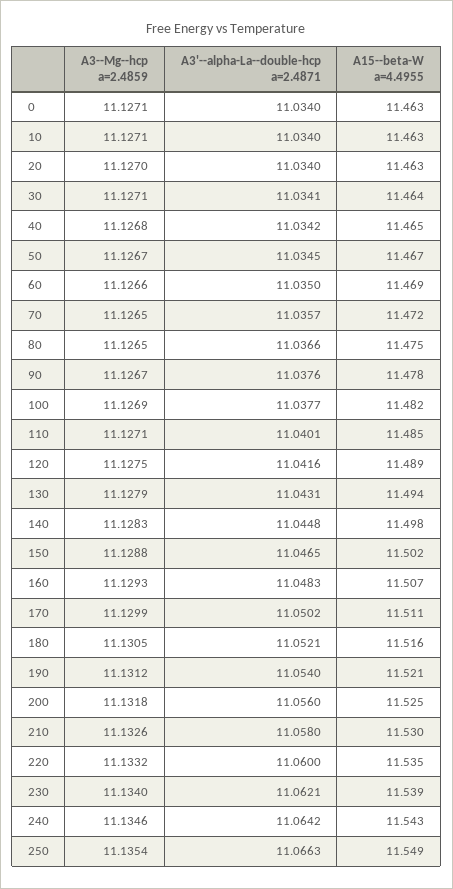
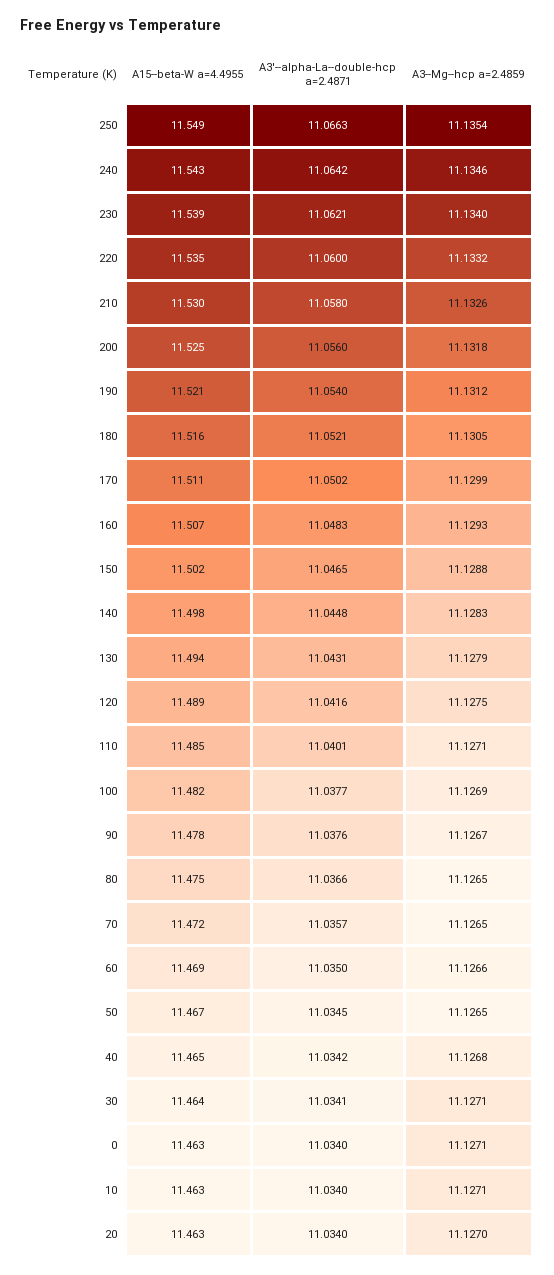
  {
    "A3--Mg--hcp a=2.4859": {
      "0": 11.1271,
      "10": 11.1271,
      "20": 11.127,
      "30": 11.1271,
      "40": 11.1268,
-     "50": 11.1267,
+     "50": 11.1265,
      "60": 11.1266,
      "70": 11.1265,
      "80": 11.1265,
      "90": 11.1267,
      "100": 11.1269,
      "110": 11.1271,
      "120": 11.1275,
      "130": 11.1279,
      "140": 11.1283,
      "150": 11.1288,
      "160": 11.1293,
      "170": 11.1299,
      "180": 11.1305,
      "190": 11.1312,
      "200": 11.1318,
      "210": 11.1326,
      "220": 11.1332,
      "230": 11.134,
      "240": 11.1346,
      "250": 11.1354
    },
    "A3'--alpha-La--double-hcp a=2.4871": {
      "0": 11.034,
      "10": 11.034,
      "20": 11.034,
      "30": 11.0341,
      "40": 11.0342,
      "50": 11.0345,
      "60": 11.035,
      "70": 11.0357,
      "80": 11.0366,
      "90": 11.0376,
      "100": 11.0377,
      "110": 11.0401,
      "120": 11.0416,
      "130": 11.0431,
      "140": 11.0448,
      "150": 11.0465,
      "160": 11.0483,
      "170": 11.0502,
      "180": 11.0521,
      "190": 11.054,
      "200": 11.056,
      "210": 11.058,
      "220": 11.06,
      "230": 11.0621,
      "240": 11.0642,
      "250": 11.0663
    },
    "A15--beta-W a=4.4955": {
      "0": 11.463,
      "10": 11.463,
      "20": 11.463,
      "30": 11.464,
      "40": 11.465,
      "50": 11.467,
      "60": 11.469,
      "70": 11.472,
      "80": 11.475,
      "90": 11.478,
      "100": 11.482,
      "110": 11.485,
      "120": 11.489,
      "130": 11.494,
      "140": 11.498,
      "150": 11.502,
      "160": 11.507,
      "170": 11.511,
      "180": 11.516,
      "190": 11.521,
      "200": 11.525,
      "210": 11.53,
      "220": 11.535,
      "230": 11.539,
      "240": 11.543,
      "250": 11.549
    }
  }

